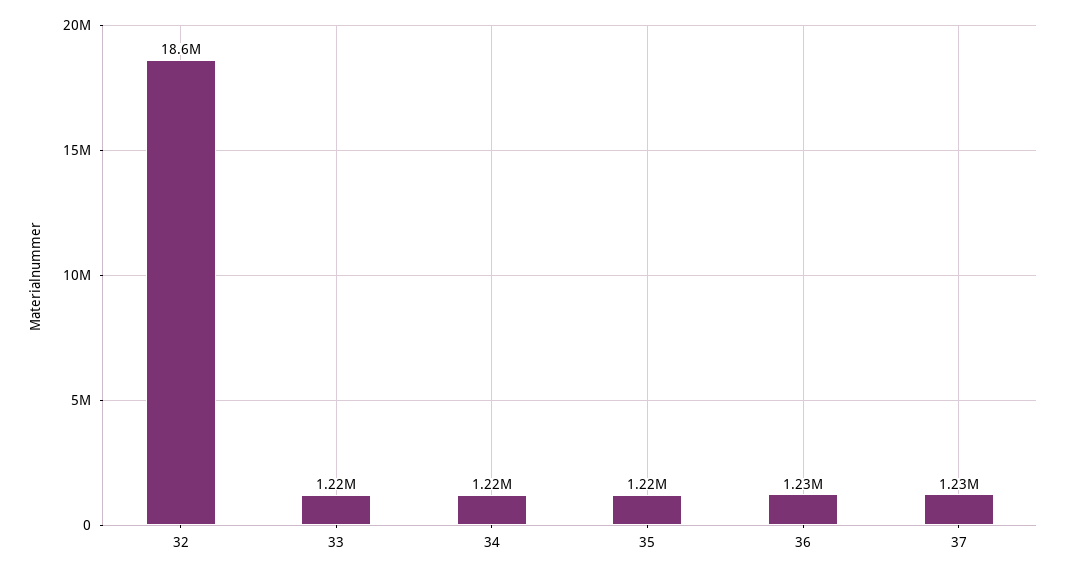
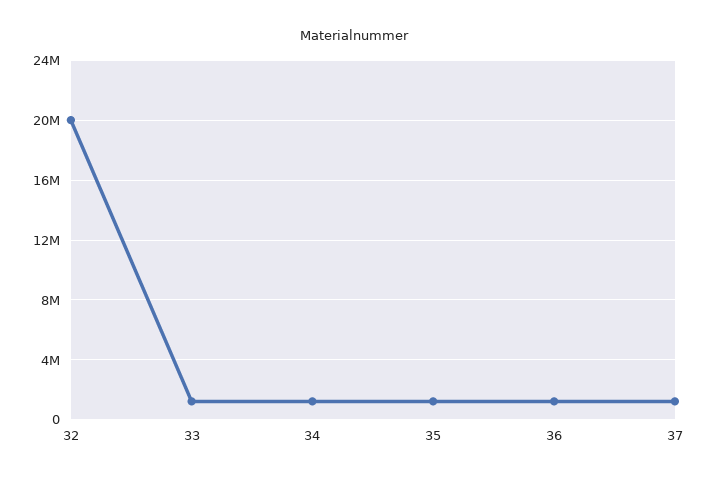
  {
-   "32": 18600000,
+   "32": 20000000,
    "33": 1220000,
    "34": 1220000,
    "35": 1220000,
    "36": 1230000,
    "37": 1230000
  }

